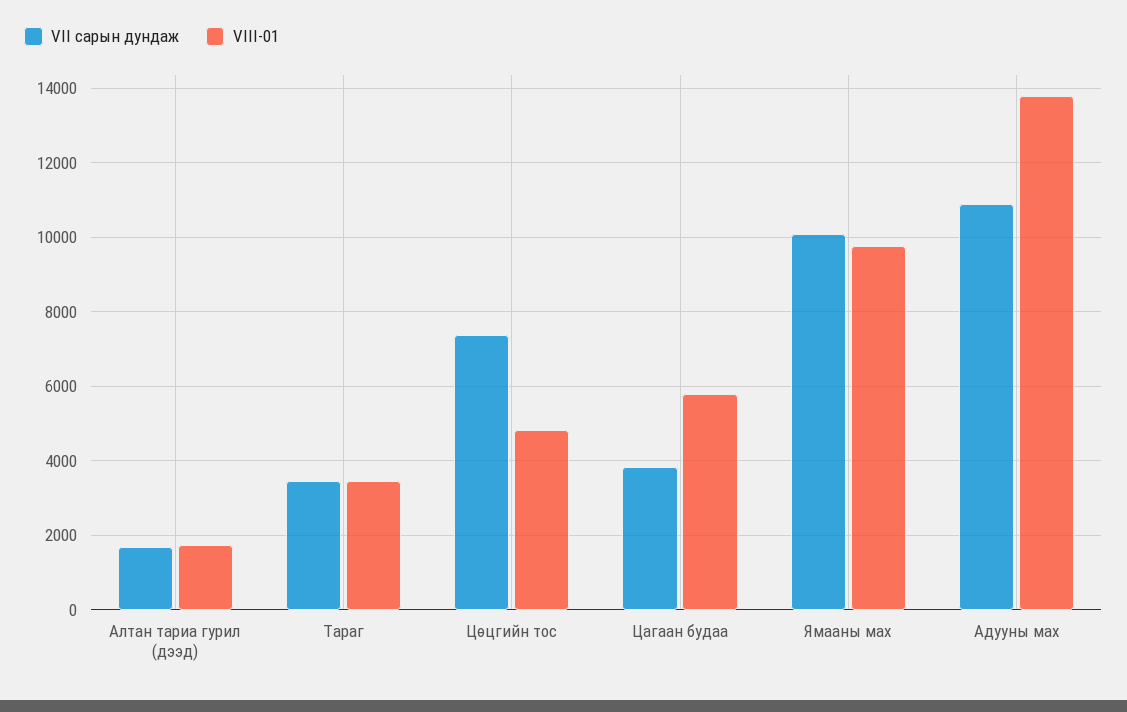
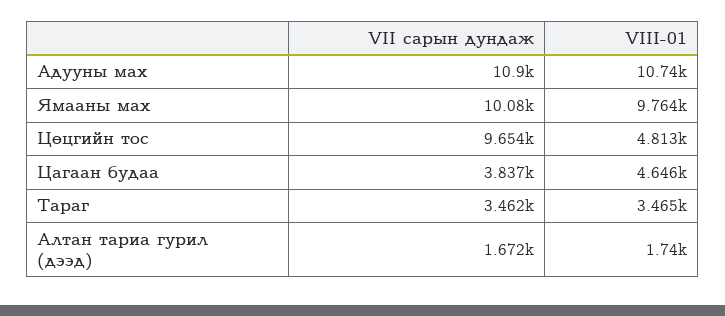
  {
    "VII сарын дундаж": {
      "Алтан тариа гурил (дээд)": 1672,
      "Тараг": 3462,
-     "Цөцгийн тос": 7400,
+     "Цөцгийн тос": 9654,
      "Цагаан будаа": 3837,
      "Ямааны мах": 10080,
      "Адууны мах": 10900
    },
    "VIII-01": {
      "Алтан тариа гурил (дээд)": 1740,
      "Тараг": 3465,
      "Цөцгийн тос": 4813,
-     "Цагаан будаа": 5800,
+     "Цагаан будаа": 4646,
      "Ямааны мах": 9764,
-     "Адууны мах": 13800
+     "Адууны мах": 10740
    }
  }

